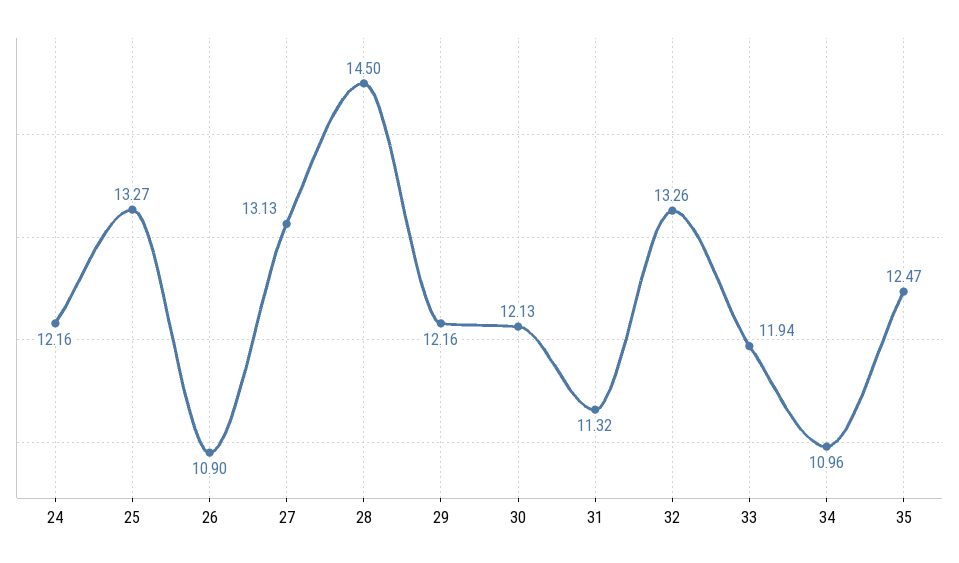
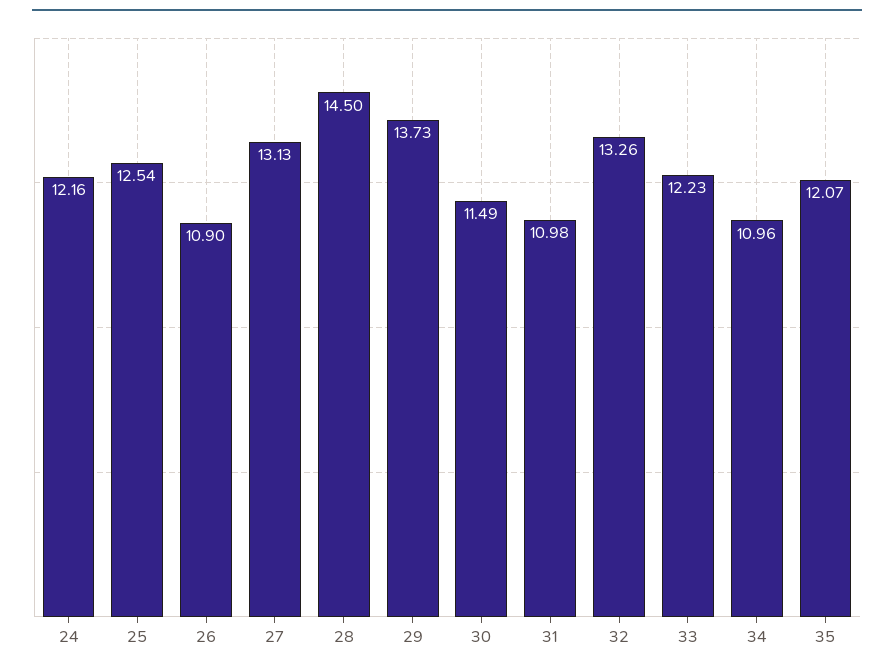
  {
    "24": 12.16,
-   "25": 13.27,
+   "25": 12.54,
    "26": 10.9,
    "27": 13.13,
    "28": 14.5,
-   "29": 12.16,
+   "29": 13.73,
-   "30": 12.13,
+   "30": 11.49,
-   "31": 11.32,
+   "31": 10.98,
    "32": 13.26,
-   "33": 11.94,
+   "33": 12.23,
    "34": 10.96,
-   "35": 12.47
+   "35": 12.07
  }

